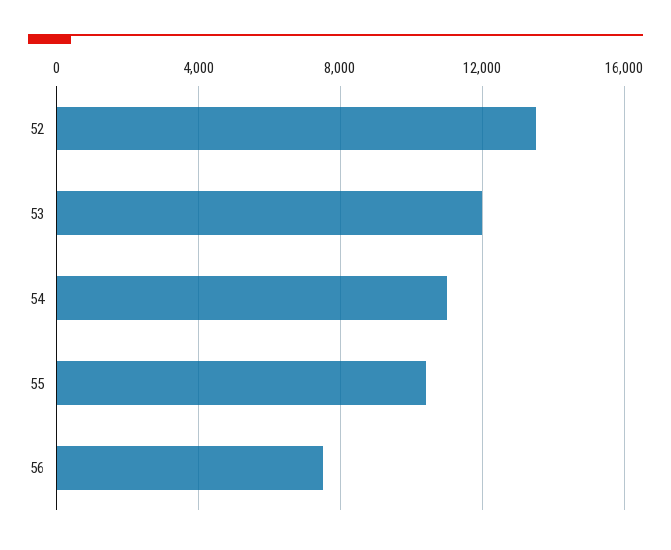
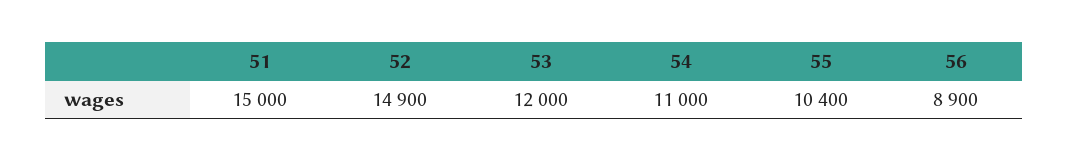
  {
-   "52": 13500,
+   "52": 14900,
    "53": 12000,
    "54": 11000,
    "55": 10400,
-   "56": 7500
+   "56": 8900,
+   "51": 15000
  }

